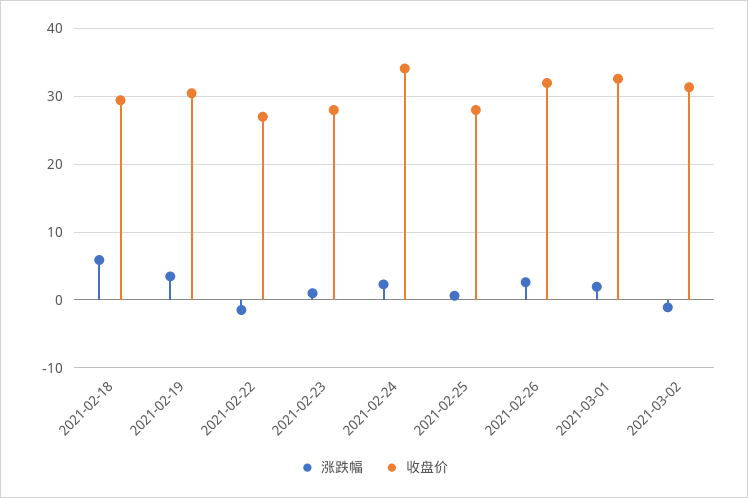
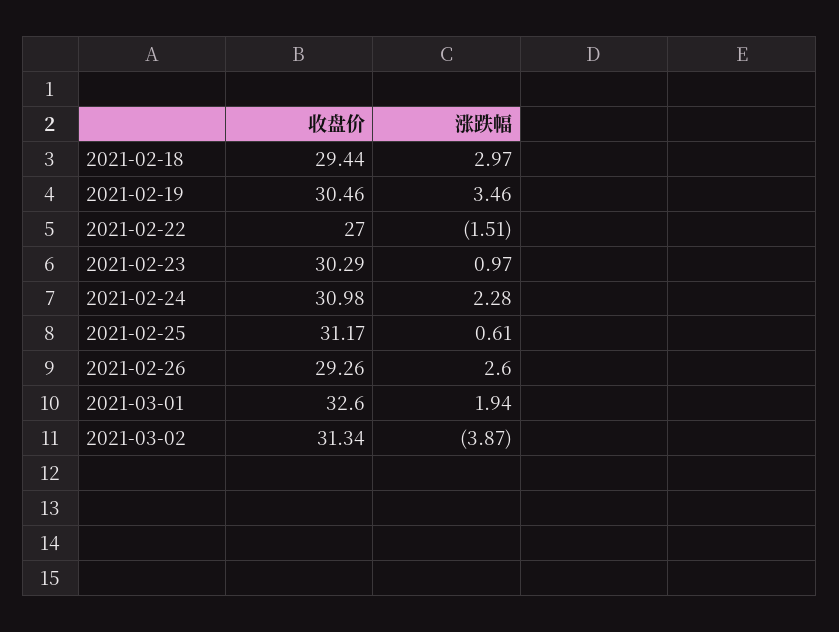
  {
    "涨跌幅": {
-     "2021-02-18": 6,
+     "2021-02-18": 2.97,
      "2021-02-19": 3.46,
      "2021-02-22": -1.51,
      "2021-02-23": 0.97,
      "2021-02-24": 2.28,
      "2021-02-25": 0.61,
      "2021-02-26": 2.6,
      "2021-03-01": 1.94,
-     "2021-03-02": -1
+     "2021-03-02": -3.87
    },
    "收盘价": {
      "2021-02-18": 29.44,
      "2021-02-19": 30.46,
      "2021-02-22": 27,
-     "2021-02-23": 28,
+     "2021-02-23": 30.29,
-     "2021-02-24": 34,
+     "2021-02-24": 30.98,
-     "2021-02-25": 28,
+     "2021-02-25": 31.17,
-     "2021-02-26": 32,
+     "2021-02-26": 29.26,
      "2021-03-01": 32.6,
      "2021-03-02": 31.34
    }
  }

